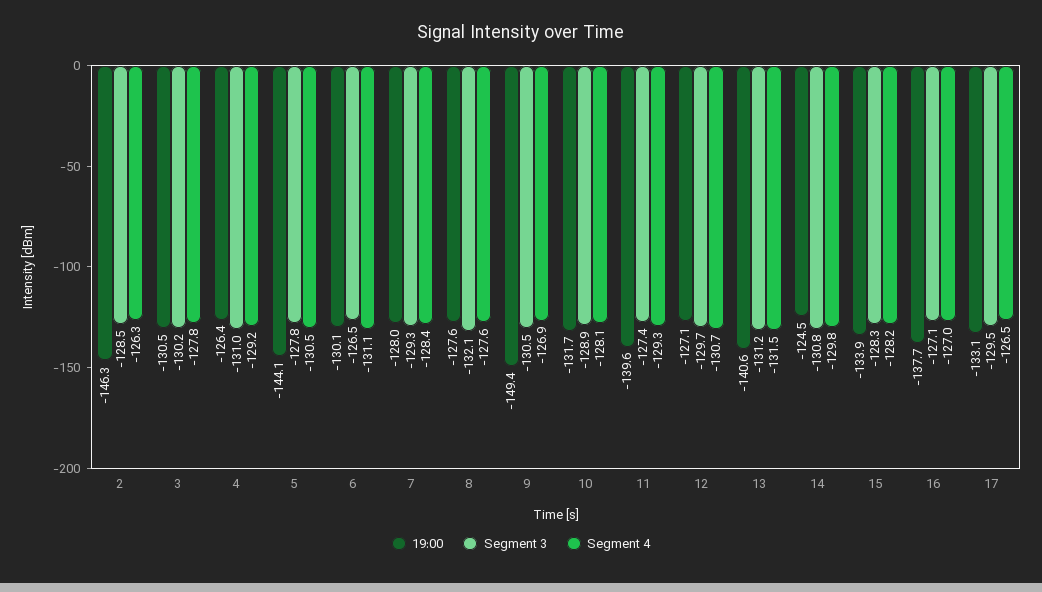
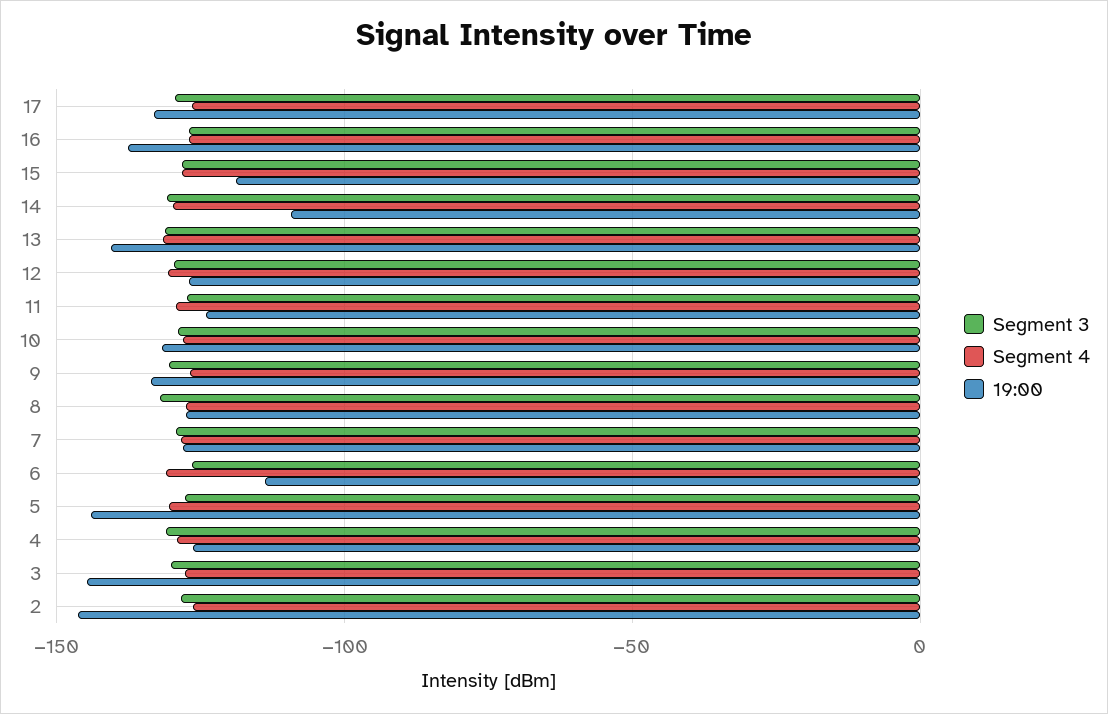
  {
    "19:00": {
      "2": -146.3,
-     "3": -130.5,
+     "3": -145,
      "4": -126.4,
      "5": -144.1,
-     "6": -130.1,
+     "6": -115,
      "7": -128,
      "8": -127.6,
-     "9": -149.4,
+     "9": -135,
      "10": -131.7,
-     "11": -139.6,
+     "11": -125,
      "12": -127.1,
      "13": -140.6,
-     "14": -124.5,
+     "14": -110,
-     "15": -133.9,
+     "15": -120,
      "16": -137.7,
      "17": -133.1
    },
    "Segment 3": {
      "2": -128.5,
      "3": -130.2,
      "4": -131,
      "5": -127.8,
      "6": -126.5,
      "7": -129.3,
      "8": -132.1,
      "9": -130.5,
      "10": -128.9,
      "11": -127.4,
      "12": -129.7,
      "13": -131.2,
      "14": -130.8,
      "15": -128.3,
      "16": -127.1,
      "17": -129.5
    },
    "Segment 4": {
      "2": -126.3,
      "3": -127.8,
      "4": -129.2,
      "5": -130.5,
      "6": -131.1,
      "7": -128.4,
      "8": -127.6,
      "9": -126.9,
      "10": -128.1,
      "11": -129.3,
      "12": -130.7,
      "13": -131.5,
      "14": -129.8,
      "15": -128.2,
      "16": -127,
      "17": -126.5
    }
  }

